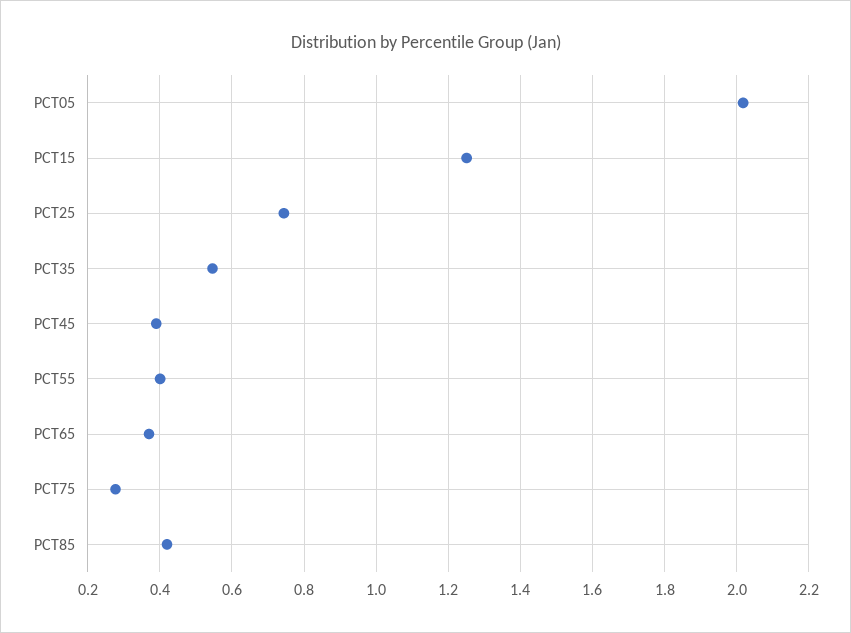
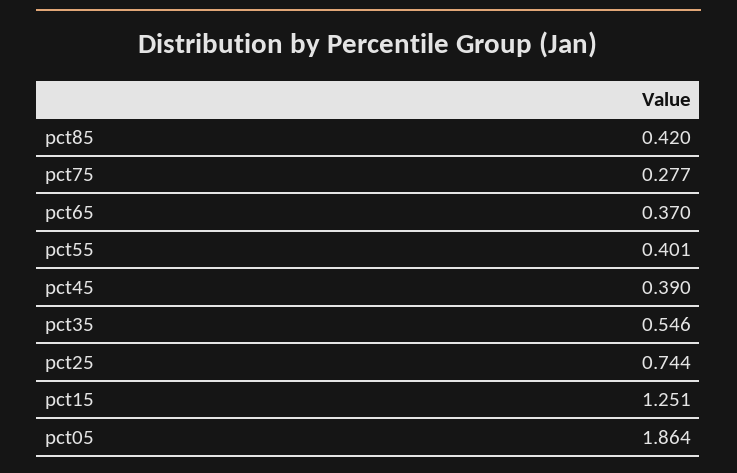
  {
-   "PCT05": 2.02,
+   "PCT05": 1.864,
    "PCT15": 1.251,
    "PCT25": 0.744,
    "PCT35": 0.546,
    "PCT45": 0.39,
    "PCT55": 0.401,
    "PCT65": 0.37,
    "PCT75": 0.277,
    "PCT85": 0.42
  }

